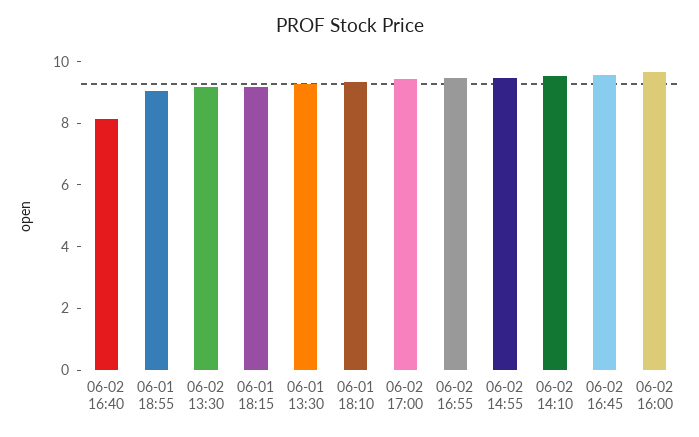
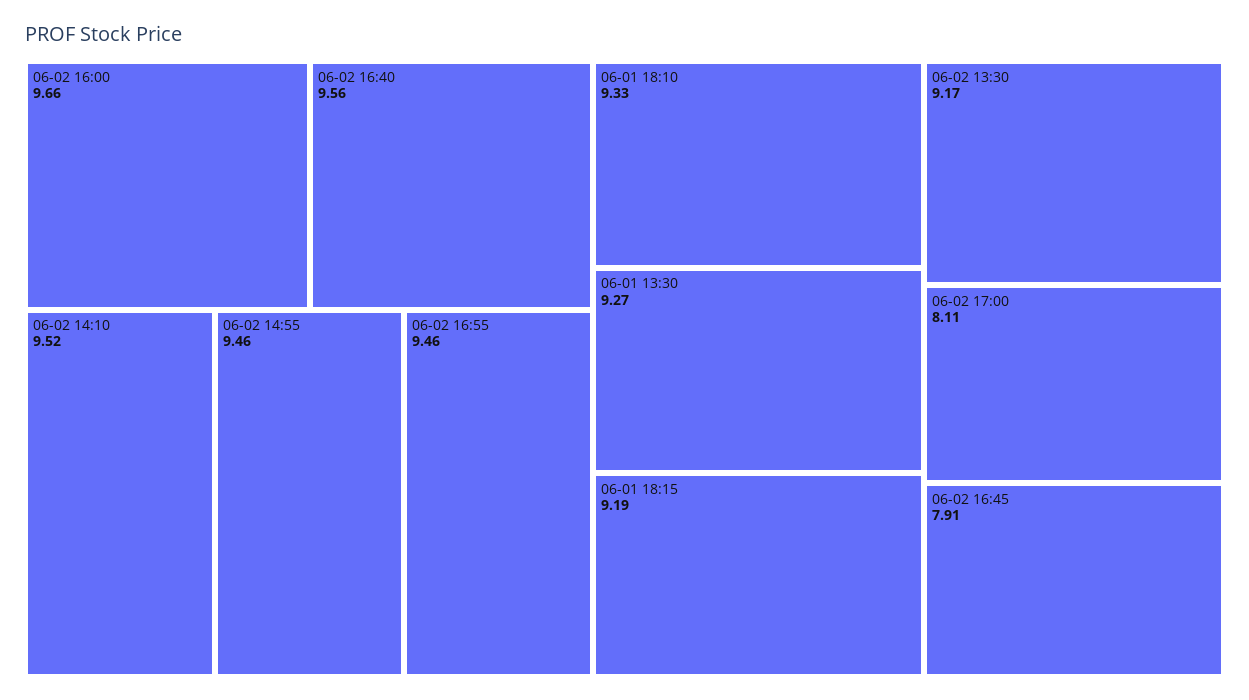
  {
-   "06-02 16:40": 8,
+   "06-02 16:40": 9.56,
-   "06-01 18:55": 9,
    "06-02 13:30": 9.17,
    "06-01 18:15": 9.19,
    "06-01 13:30": 9.27,
    "06-01 18:10": 9.33,
-   "06-02 17:00": 9.5,
+   "06-02 17:00": 8.11,
    "06-02 16:55": 9.46,
    "06-02 14:55": 9.46,
    "06-02 14:10": 9.52,
-   "06-02 16:45": 9.5,
+   "06-02 16:45": 7.91,
    "06-02 16:00": 9.66
  }

